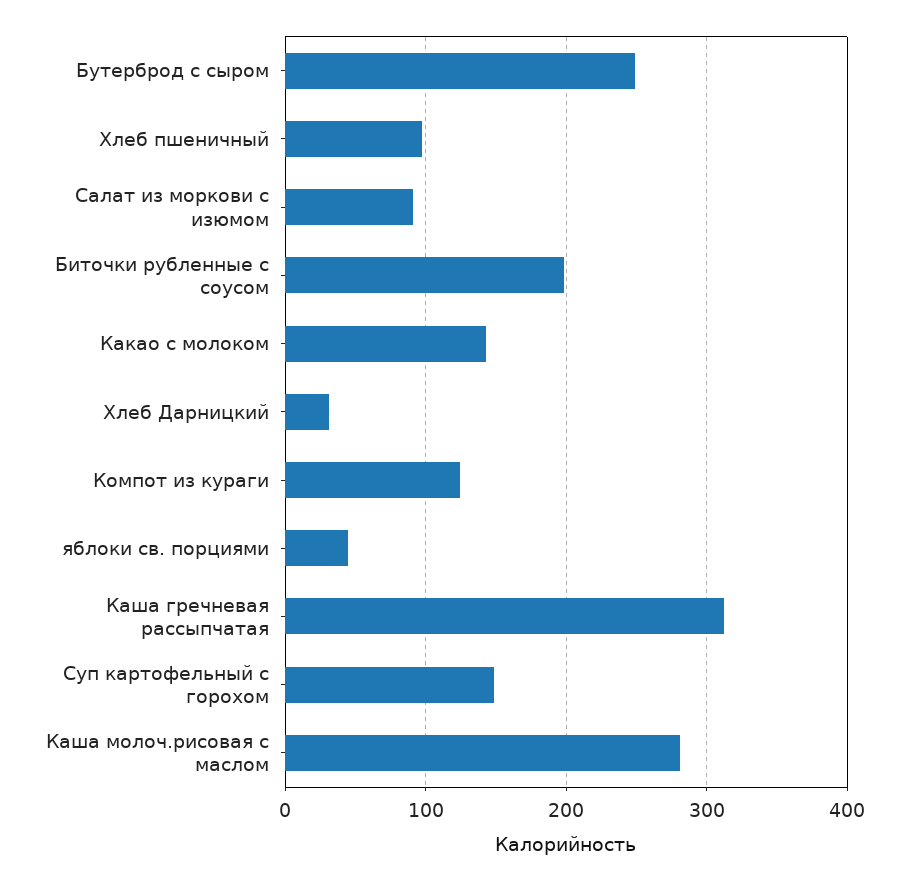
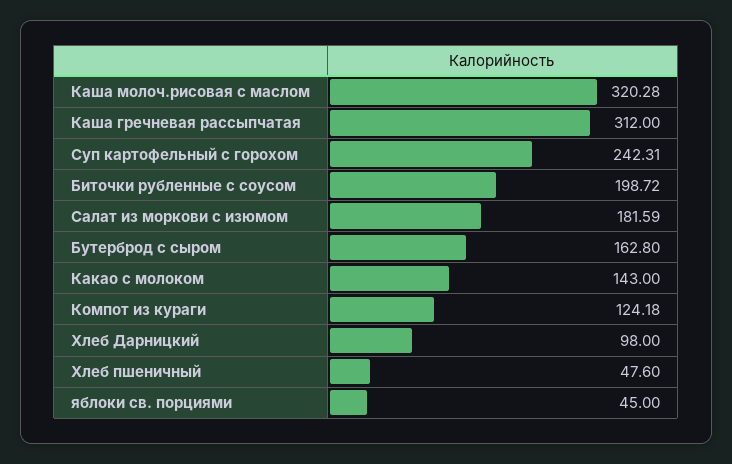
  {
-   "Бутерброд с сыром": 250,
+   "Бутерброд с сыром": 162.8,
-   "Хлеб пшеничный": 100,
+   "Хлеб пшеничный": 47.6,
-   "Салат из моркови с изюмом": 90,
+   "Салат из моркови с изюмом": 181.59,
    "Биточки рубленные с соусом": 198.72,
    "Какао с молоком": 143,
-   "Хлеб Дарницкий": 30,
+   "Хлеб Дарницкий": 98,
    "Компот из кураги": 124.18,
    "яблоки св. порциями": 45,
    "Каша гречневая рассыпчатая": 312,
-   "Суп картофельный с горохом": 150,
+   "Суп картофельный с горохом": 242.31,
-   "Каша молоч.рисовая с маслом": 280
+   "Каша молоч.рисовая с маслом": 320.28
  }

